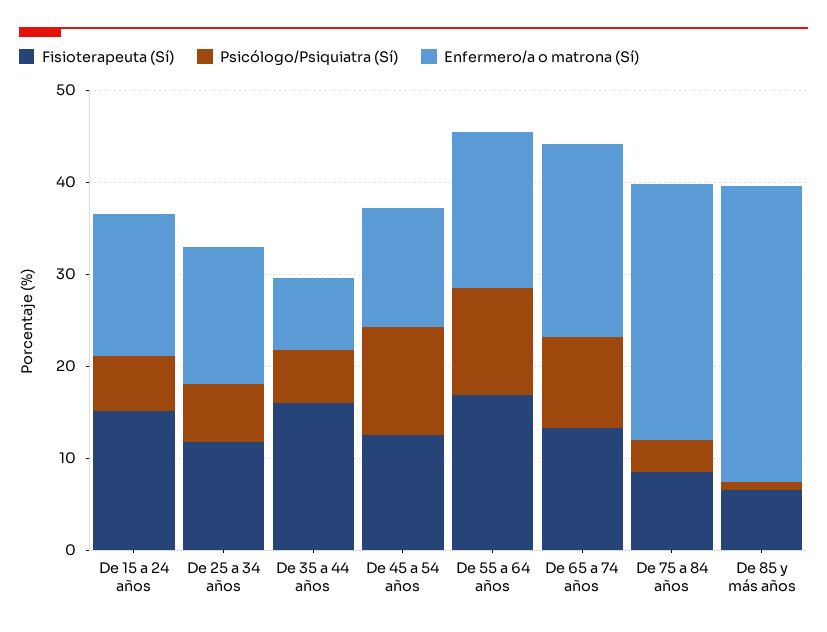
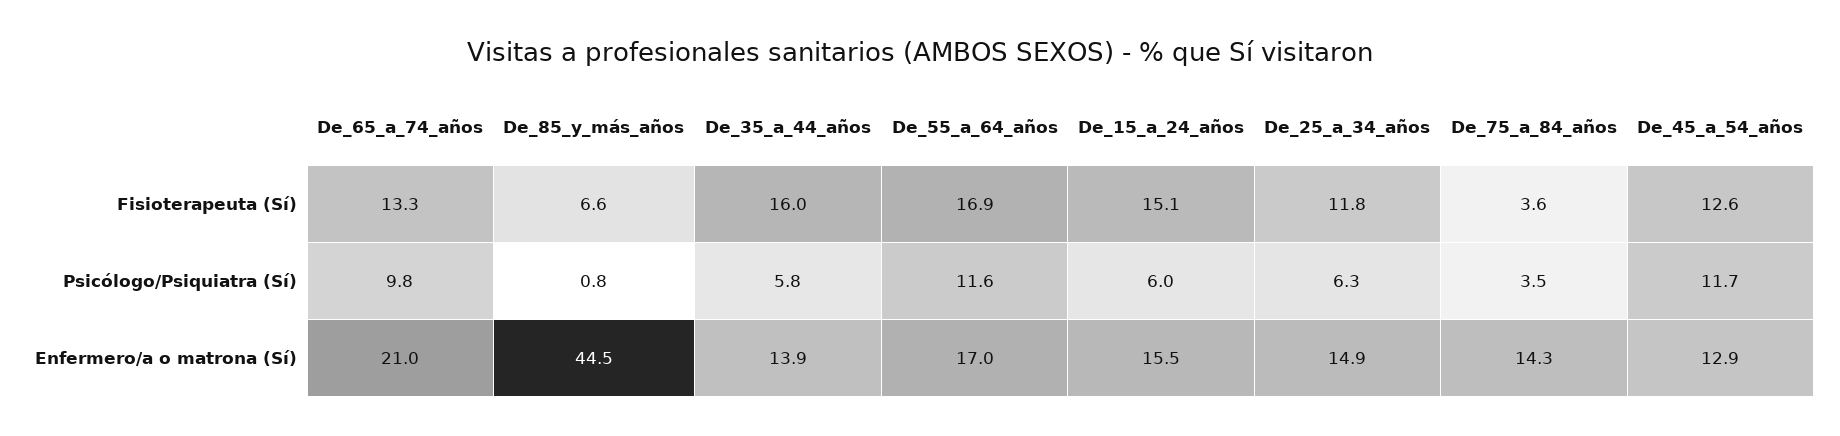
  {
    "Fisioterapeuta (Sí)": {
      "De 15 a 24 años": 15.1,
      "De 25 a 34 años": 11.8,
      "De 35 a 44 años": 16,
      "De 45 a 54 años": 12.6,
      "De 55 a 64 años": 16.9,
      "De 65 a 74 años": 13.3,
-     "De 75 a 84 años": 8,
+     "De 75 a 84 años": 3.6,
      "De 85 y más años": 6.6
    },
    "Psicólogo/Psiquiatra (Sí)": {
      "De 15 a 24 años": 6,
      "De 25 a 34 años": 6.3,
      "De 35 a 44 años": 5.8,
      "De 45 a 54 años": 11.7,
      "De 55 a 64 años": 11.6,
      "De 65 a 74 años": 9.8,
      "De 75 a 84 años": 3.5,
      "De 85 y más años": 0.8
    },
    "Enfermero/a o matrona (Sí)": {
      "De 15 a 24 años": 15.5,
      "De 25 a 34 años": 14.9,
-     "De 35 a 44 años": 8,
+     "De 35 a 44 años": 13.9,
      "De 45 a 54 años": 12.9,
      "De 55 a 64 años": 17,
      "De 65 a 74 años": 21,
-     "De 75 a 84 años": 28,
+     "De 75 a 84 años": 14.3,
-     "De 85 y más años": 32
+     "De 85 y más años": 44.5
    }
  }

